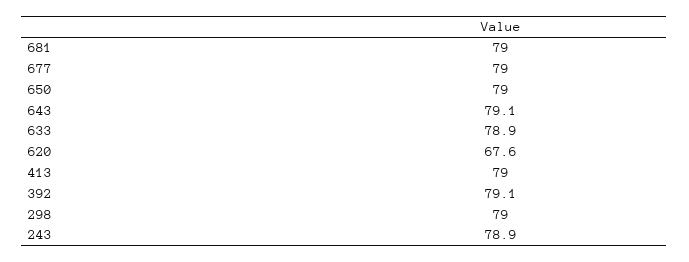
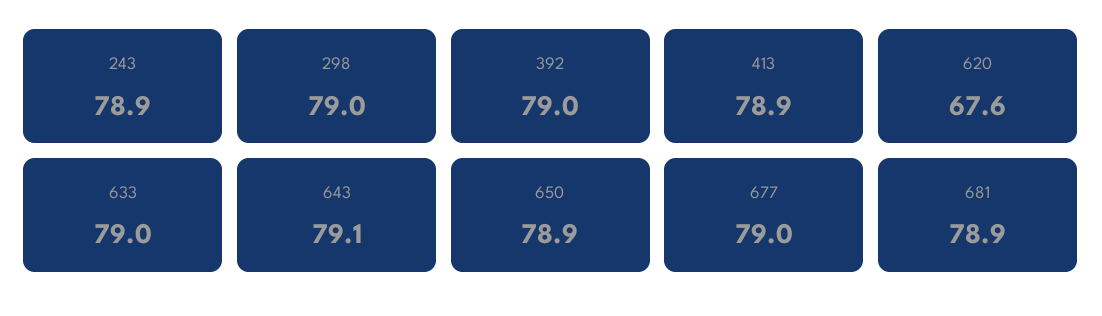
  {
-   "681": 79,
+   "681": 78.9,
    "677": 79,
-   "650": 79,
+   "650": 78.9,
    "643": 79.1,
-   "633": 78.9,
+   "633": 79,
    "620": 67.6,
-   "413": 79,
+   "413": 78.9,
-   "392": 79.1,
+   "392": 79,
    "298": 79,
    "243": 78.9
  }

